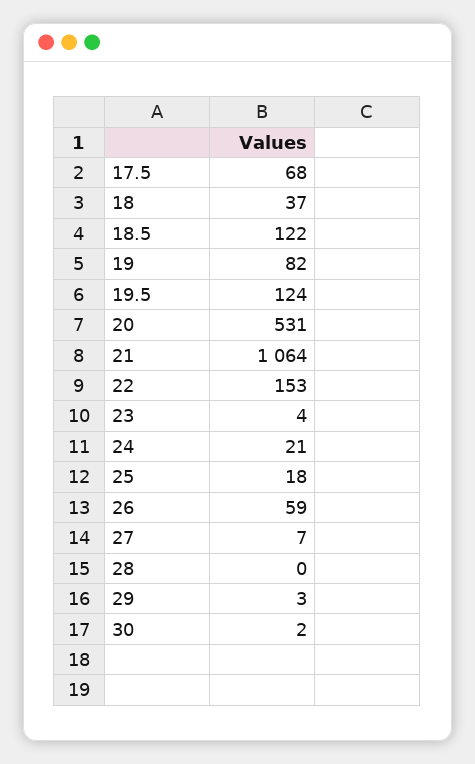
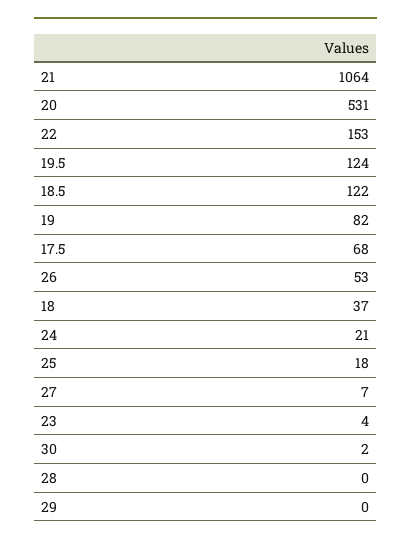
  {
    "17.5": 68,
    "18": 37,
    "18.5": 122,
    "19": 82,
    "19.5": 124,
    "20": 531,
    "21": 1064,
    "22": 153,
    "23": 4,
    "24": 21,
    "25": 18,
-   "26": 59,
+   "26": 53,
    "27": 7,
    "28": 0,
-   "29": 3,
+   "29": 0,
    "30": 2
  }

